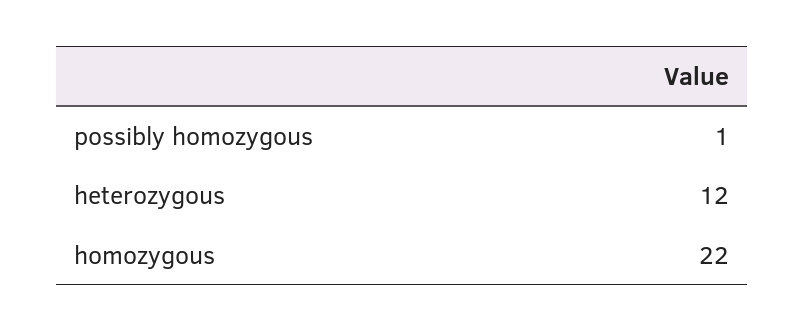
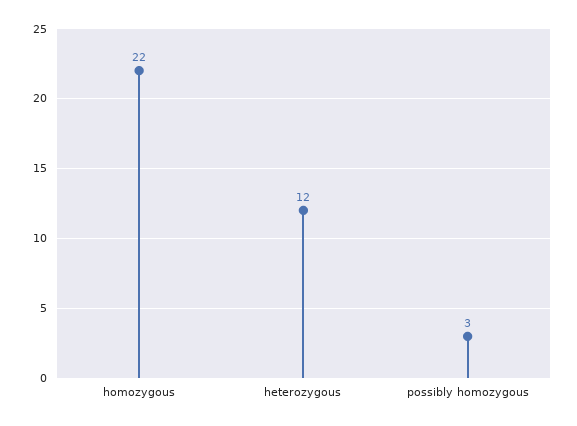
  {
-   "possibly homozygous": 1,
+   "possibly homozygous": 3,
    "heterozygous": 12,
    "homozygous": 22
  }

